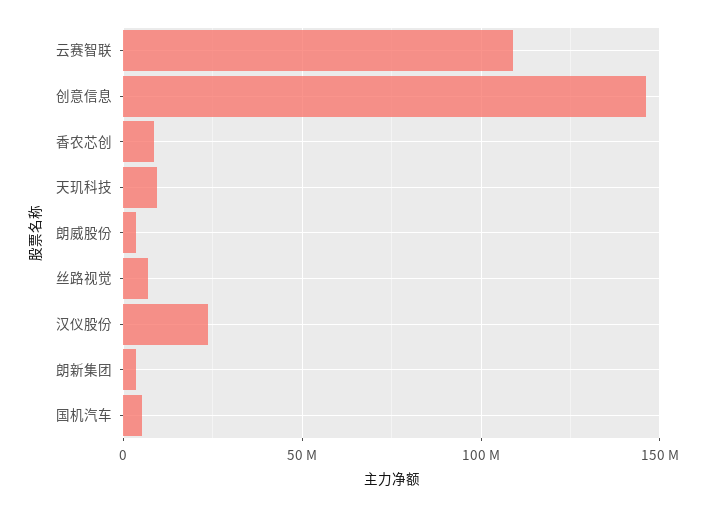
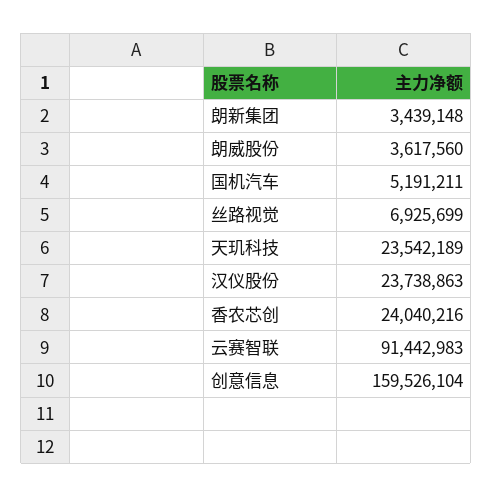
  {
-   "云赛智联": 110000000,
+   "云赛智联": 91442983,
-   "创意信息": 145000000,
+   "创意信息": 159526104,
-   "香农芯创": 10000000,
+   "香农芯创": 24040216,
-   "天玑科技": 10000000,
+   "天玑科技": 23542189,
    "朗威股份": 3617560,
    "丝路视觉": 6925699,
    "汉仪股份": 23738863,
    "朗新集团": 3439148,
    "国机汽车": 5191211
  }

